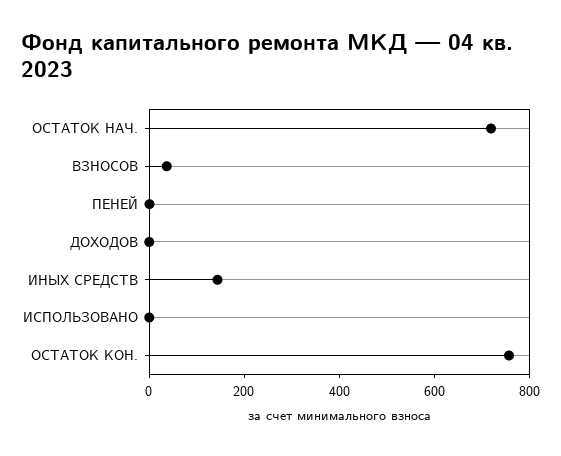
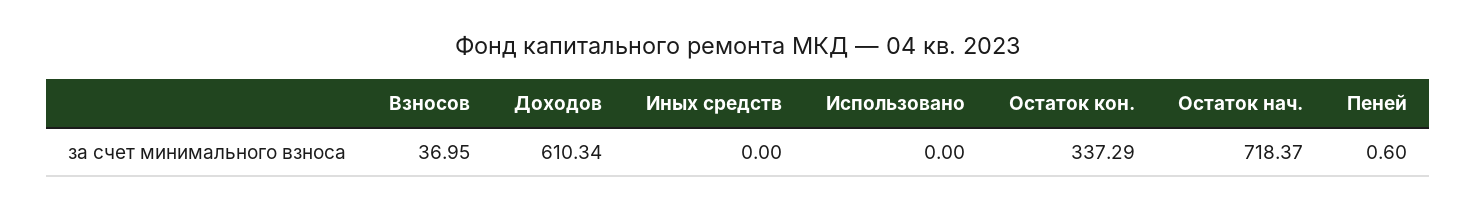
  {
    "ОСТАТОК НАЧ.": 718.37,
    "ВЗНОСОВ": 36.95,
    "ПЕНЕЙ": 0.6,
-   "ДОХОДОВ": 0,
+   "ДОХОДОВ": 610.34,
-   "ИНЫХ СРЕДСТВ": 150,
+   "ИНЫХ СРЕДСТВ": 0,
    "ИСПОЛЬЗОВАНО": 0,
-   "ОСТАТОК КОН.": 750
+   "ОСТАТОК КОН.": 337.29
  }

